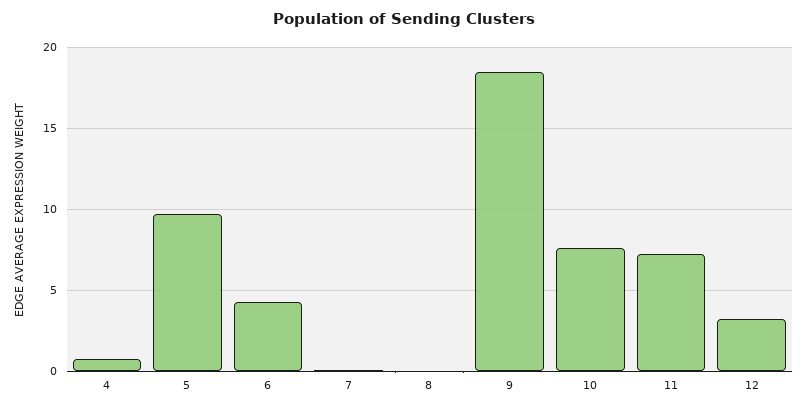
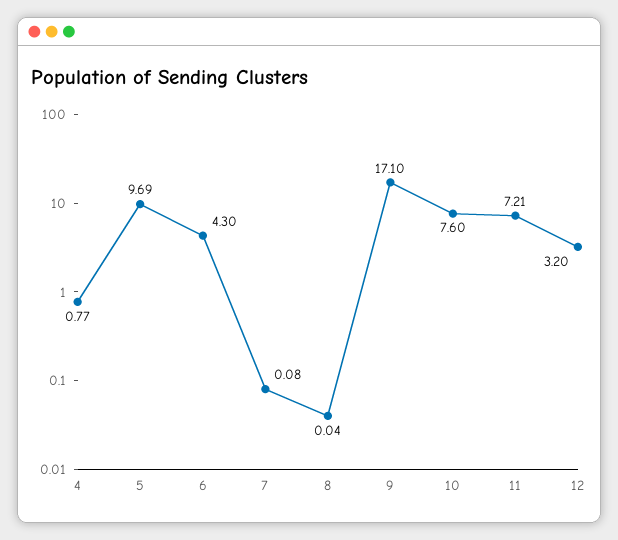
  {
    "4": 0.77,
    "5": 9.69,
    "6": 4.3,
    "7": 0.08,
    "8": 0.04,
-   "9": 18.5,
+   "9": 17.1,
    "10": 7.6,
    "11": 7.21,
    "12": 3.2
  }

